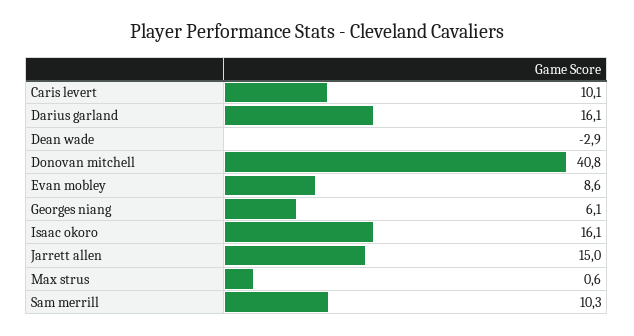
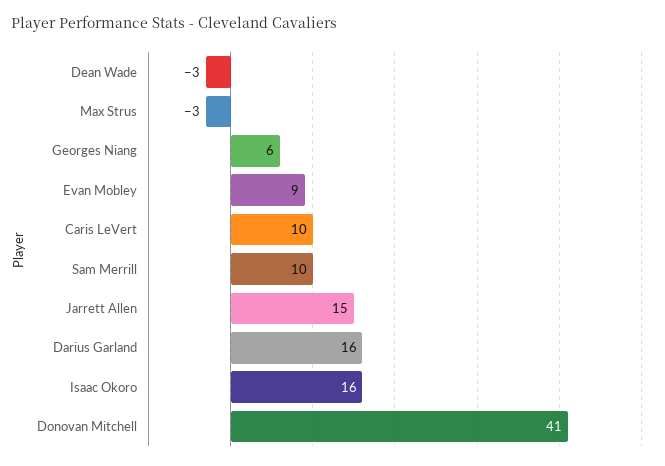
  {
    "Caris levert": 10.1,
    "Darius garland": 16.1,
    "Dean wade": -2.9,
    "Donovan mitchell": 40.8,
    "Evan mobley": 8.6,
    "Georges niang": 6.1,
    "Isaac okoro": 16.1,
    "Jarrett allen": 15,
-   "Max strus": 0.6,
+   "Max strus": -3,
    "Sam merrill": 10.3
  }

